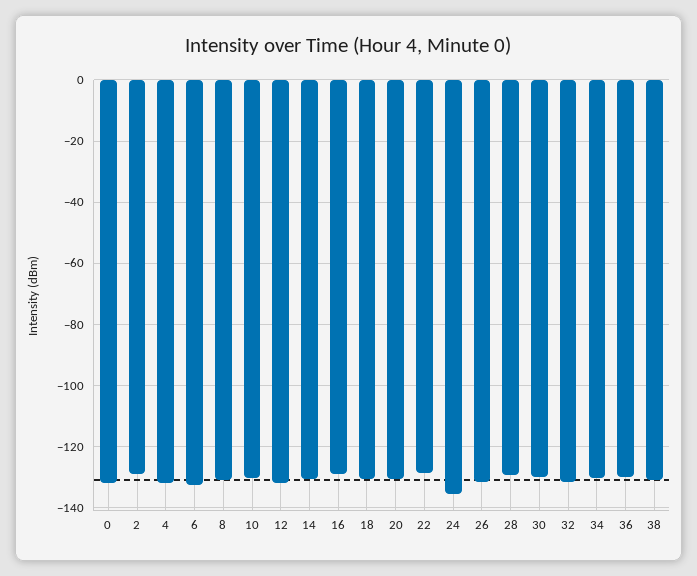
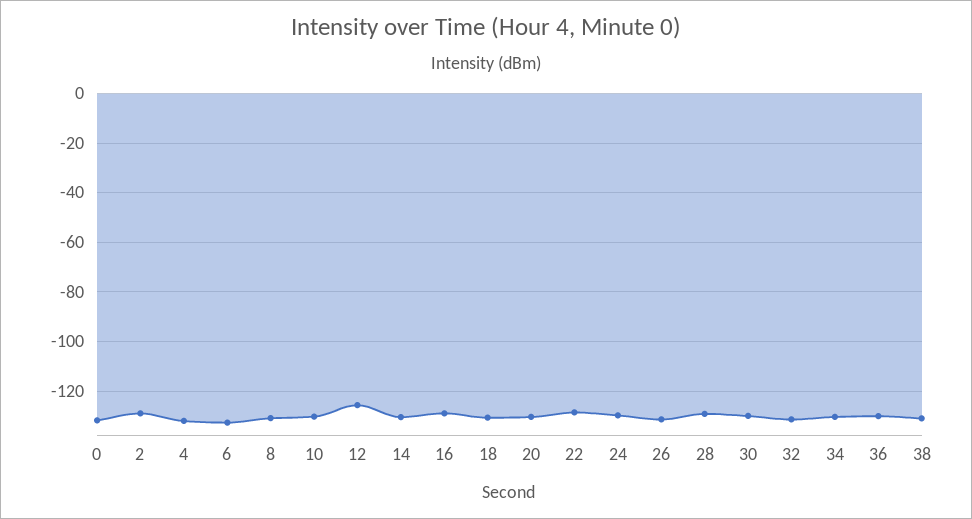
  {
    "0": -132,
    "2": -128,
    "4": -132,
    "6": -132,
    "8": -130,
    "10": -130,
-   "12": -132,
+   "12": -125,
    "14": -130,
    "16": -128,
    "18": -130,
    "20": -130,
    "22": -128,
-   "24": -136,
+   "24": -130,
    "26": -132,
    "28": -130,
    "30": -130,
    "32": -132,
    "34": -130,
    "36": -130,
    "38": -132
  }

